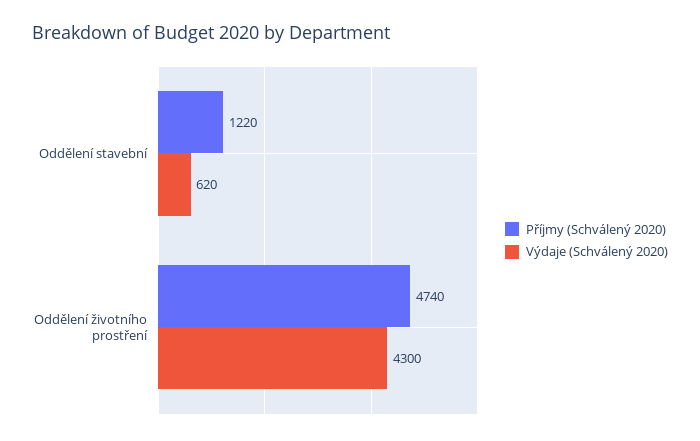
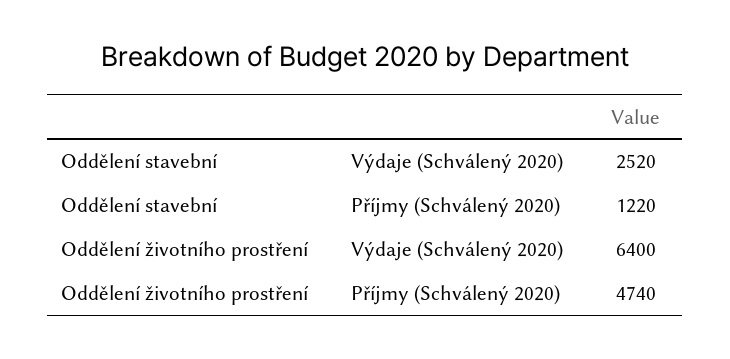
  {
    "Příjmy (Schválený 2020)": {
      "Oddělení stavební": 1220,
      "Oddělení životního prostření": 4740
    },
    "Výdaje (Schválený 2020)": {
-     "Oddělení stavební": 620,
+     "Oddělení stavební": 2520,
-     "Oddělení životního prostření": 4300
+     "Oddělení životního prostření": 6400
    }
  }

